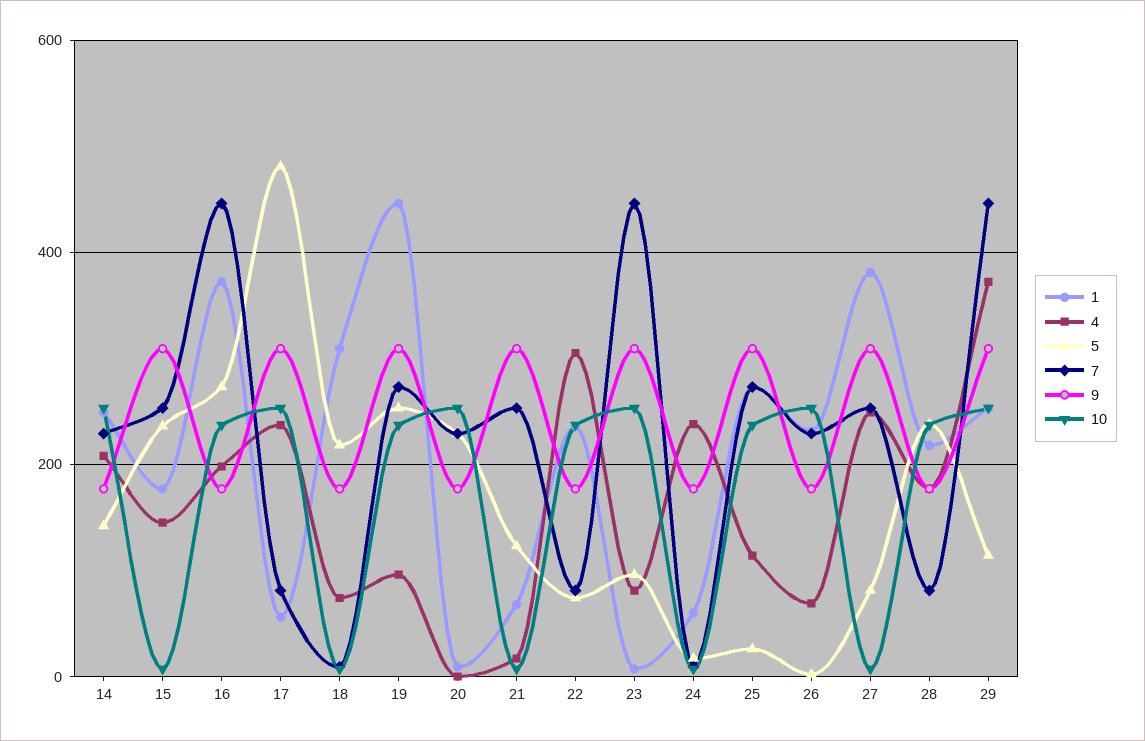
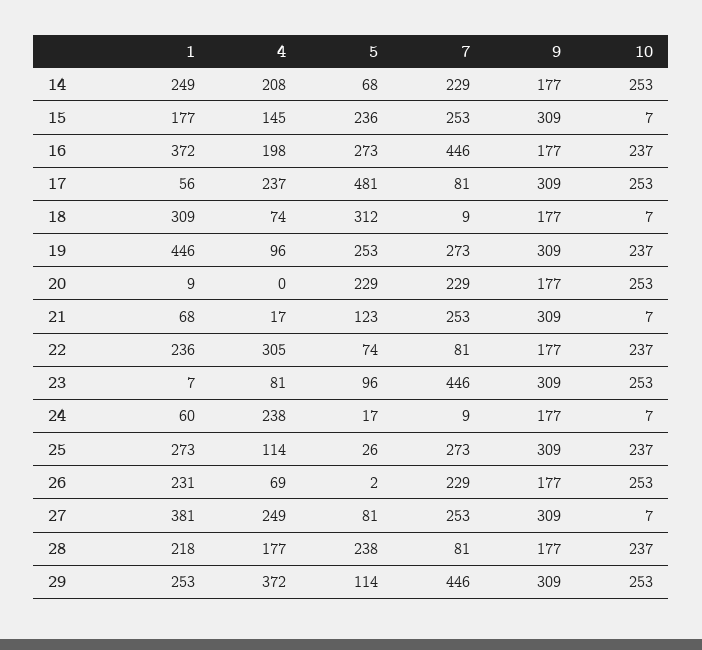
  {
    "1": {
      "14": 249,
      "15": 177,
      "16": 372,
      "17": 56,
      "18": 309,
      "19": 446,
      "20": 9,
      "21": 68,
      "22": 236,
      "23": 7,
      "24": 60,
      "25": 273,
      "26": 231,
      "27": 381,
      "28": 218,
      "29": 253
    },
    "4": {
      "14": 208,
      "15": 145,
      "16": 198,
      "17": 237,
      "18": 74,
      "19": 96,
      "20": 0,
      "21": 17,
      "22": 305,
      "23": 81,
      "24": 238,
      "25": 114,
      "26": 69,
      "27": 249,
      "28": 177,
      "29": 372
    },
    "5": {
-     "14": 140,
+     "14": 68,
      "15": 236,
      "16": 273,
      "17": 481,
-     "18": 220,
+     "18": 312,
      "19": 253,
      "20": 229,
      "21": 123,
      "22": 74,
      "23": 96,
      "24": 17,
      "25": 26,
      "26": 2,
      "27": 81,
      "28": 238,
      "29": 114
    },
    "7": {
      "14": 229,
      "15": 253,
      "16": 446,
      "17": 81,
      "18": 9,
      "19": 273,
      "20": 229,
      "21": 253,
      "22": 81,
      "23": 446,
      "24": 9,
      "25": 273,
      "26": 229,
      "27": 253,
      "28": 81,
      "29": 446
    },
    "9": {
      "14": 177,
      "15": 309,
      "16": 177,
      "17": 309,
      "18": 177,
      "19": 309,
      "20": 177,
      "21": 309,
      "22": 177,
      "23": 309,
      "24": 177,
      "25": 309,
      "26": 177,
      "27": 309,
      "28": 177,
      "29": 309
    },
    "10": {
      "14": 253,
      "15": 7,
      "16": 237,
      "17": 253,
      "18": 7,
      "19": 237,
      "20": 253,
      "21": 7,
      "22": 237,
      "23": 253,
      "24": 7,
      "25": 237,
      "26": 253,
      "27": 7,
      "28": 237,
      "29": 253
    }
  }

